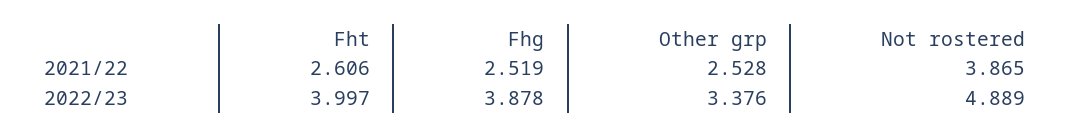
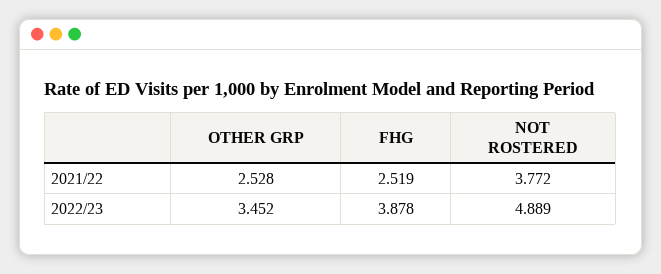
  {
-   "Fht": {
-     "2021/22": 2.606,
-     "2022/23": 3.997
-   },
    "Fhg": {
      "2021/22": 2.519,
      "2022/23": 3.878
    },
    "Other grp": {
      "2021/22": 2.528,
-     "2022/23": 3.376
+     "2022/23": 3.452
    },
    "Not rostered": {
-     "2021/22": 3.865,
+     "2021/22": 3.772,
      "2022/23": 4.889
    }
  }

